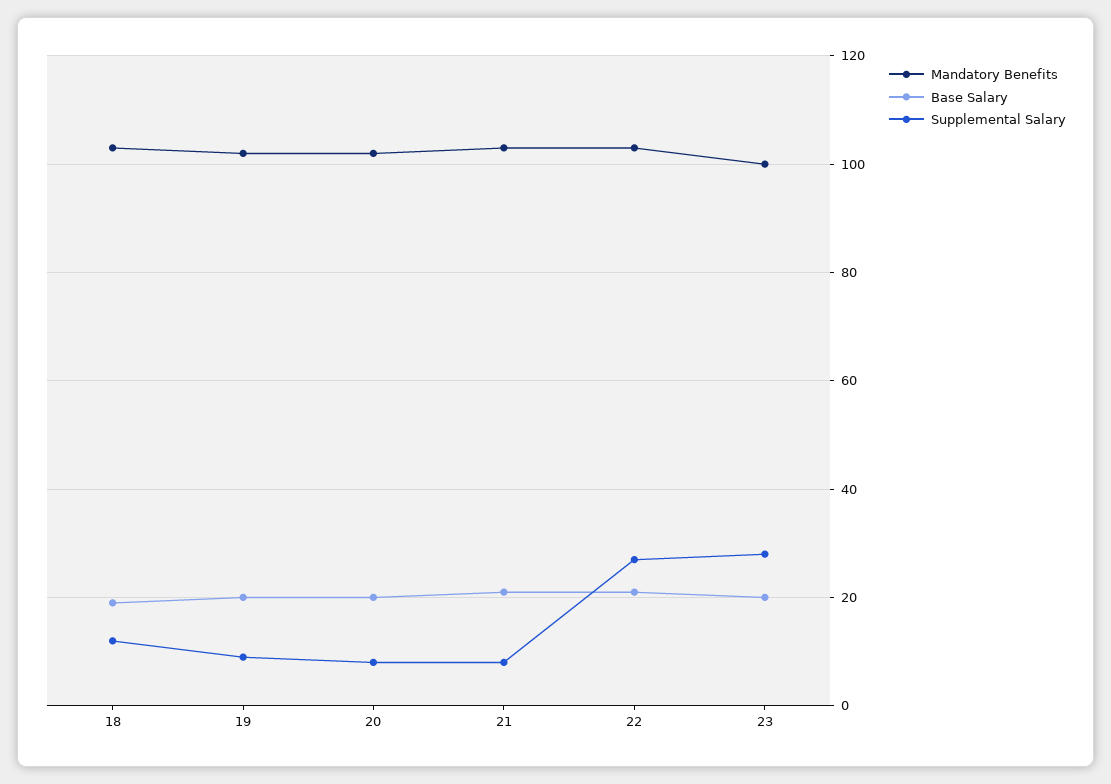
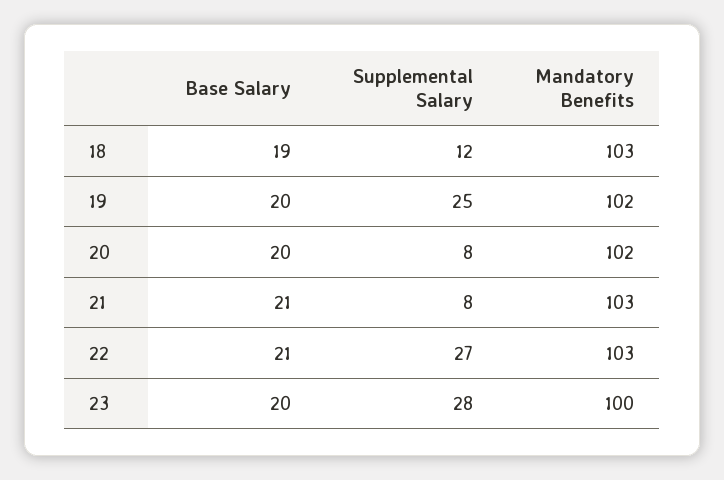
  {
    "Mandatory Benefits": {
      "18": 103,
      "19": 102,
      "20": 102,
      "21": 103,
      "22": 103,
      "23": 100
    },
    "Base Salary": {
      "18": 19,
      "19": 20,
      "20": 20,
      "21": 21,
      "22": 21,
      "23": 20
    },
    "Supplemental Salary": {
      "18": 12,
-     "19": 10,
+     "19": 25,
      "20": 8,
      "21": 8,
      "22": 27,
      "23": 28
    }
  }

